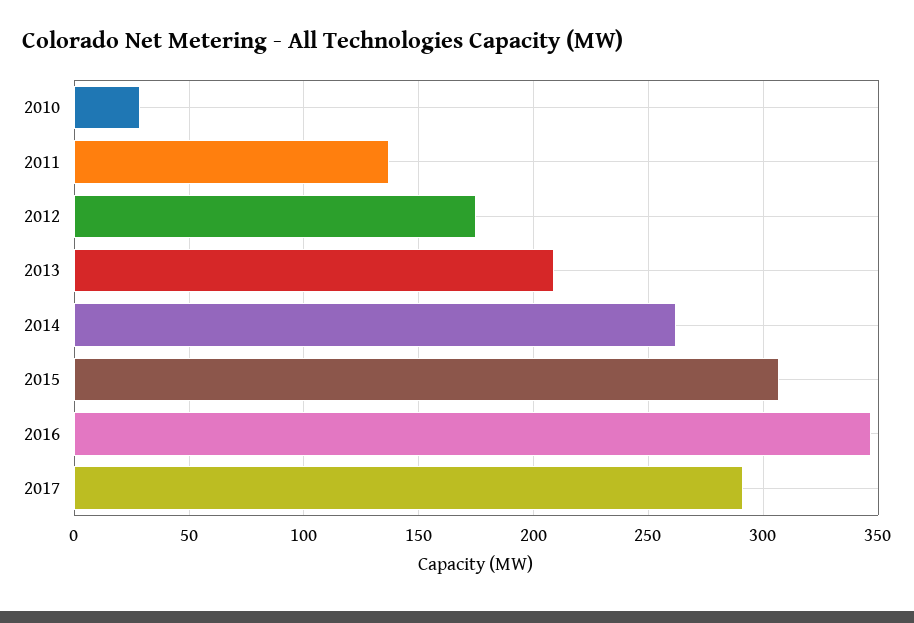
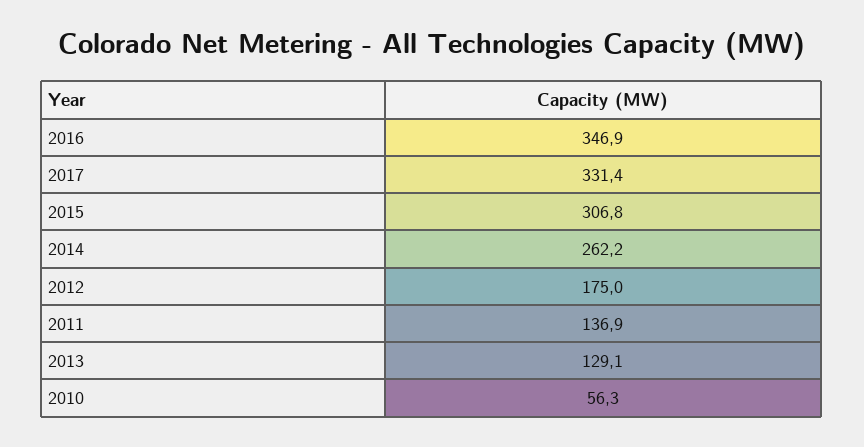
  {
-   "2010": 30,
+   "2010": 56.3,
    "2011": 136.9,
    "2012": 175,
-   "2013": 210,
+   "2013": 129.1,
    "2014": 262.2,
    "2015": 306.8,
    "2016": 346.9,
-   "2017": 290
+   "2017": 331.4
  }

